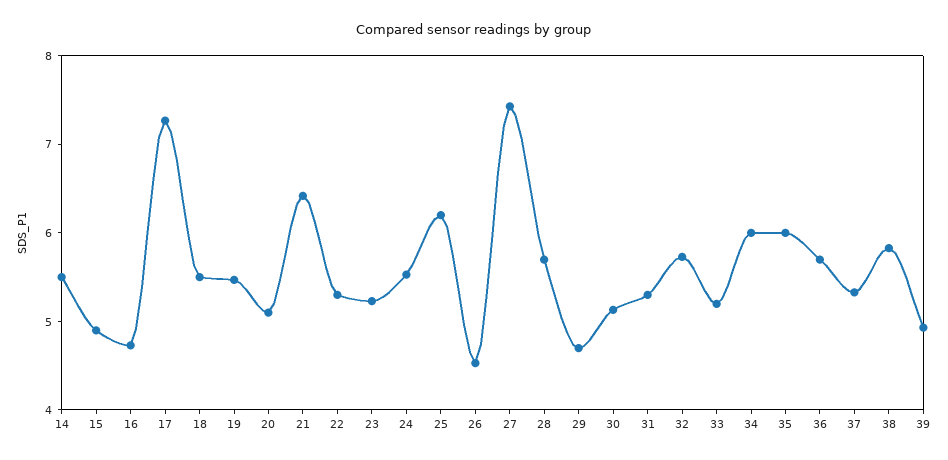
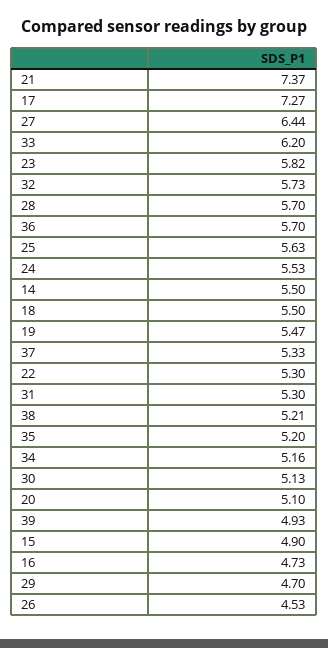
  {
    "14": 5.5,
    "15": 4.9,
    "16": 4.73,
    "17": 7.27,
    "18": 5.5,
    "19": 5.47,
    "20": 5.1,
-   "21": 6.4,
+   "21": 7.37,
    "22": 5.3,
-   "23": 5.2,
+   "23": 5.82,
    "24": 5.53,
-   "25": 6.2,
+   "25": 5.63,
    "26": 4.53,
-   "27": 7.4,
+   "27": 6.44,
    "28": 5.7,
    "29": 4.7,
    "30": 5.13,
    "31": 5.3,
    "32": 5.73,
-   "33": 5.2,
+   "33": 6.2,
-   "34": 6,
+   "34": 5.16,
-   "35": 6,
+   "35": 5.2,
    "36": 5.7,
    "37": 5.33,
-   "38": 5.8,
+   "38": 5.21,
    "39": 4.93
  }

